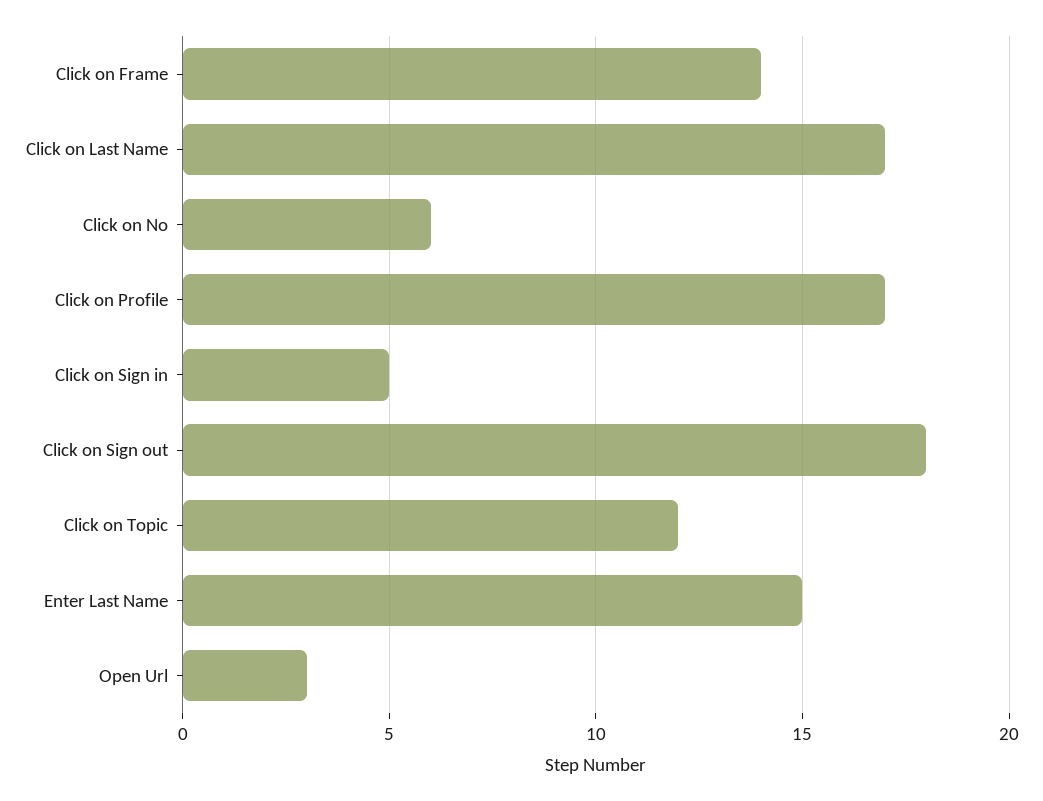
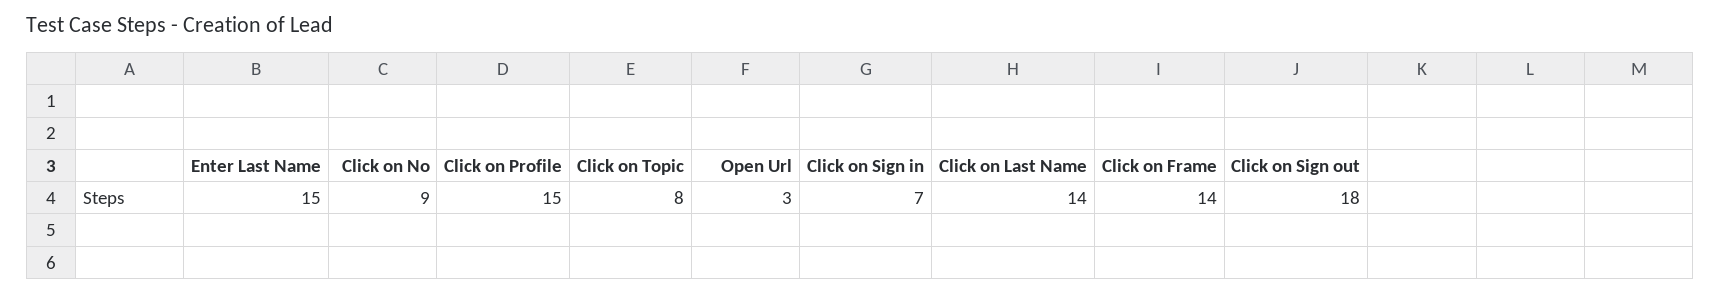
  {
    "Click on Frame": 14,
-   "Click on Last Name": 17,
+   "Click on Last Name": 14,
-   "Click on No": 6,
+   "Click on No": 9,
-   "Click on Profile": 17,
+   "Click on Profile": 15,
-   "Click on Sign in": 5,
+   "Click on Sign in": 7,
    "Click on Sign out": 18,
-   "Click on Topic": 12,
+   "Click on Topic": 8,
    "Enter Last Name": 15,
    "Open Url": 3
  }

